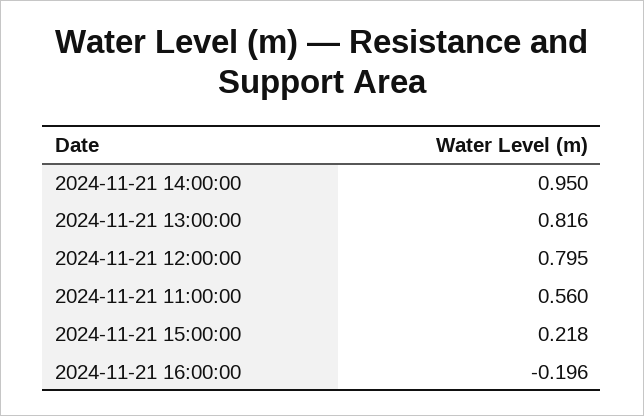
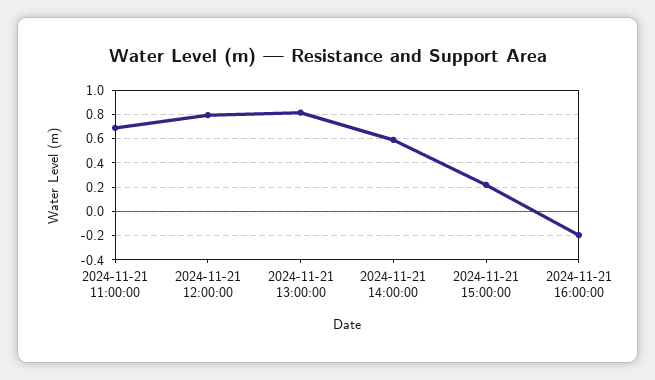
  {
-   "2024-11-21 14:00:00": 0.95,
+   "2024-11-21 14:00:00": 0.6,
    "2024-11-21 13:00:00": 0.816,
    "2024-11-21 12:00:00": 0.795,
-   "2024-11-21 11:00:00": 0.56,
+   "2024-11-21 11:00:00": 0.7,
    "2024-11-21 15:00:00": 0.218,
    "2024-11-21 16:00:00": -0.196
  }

